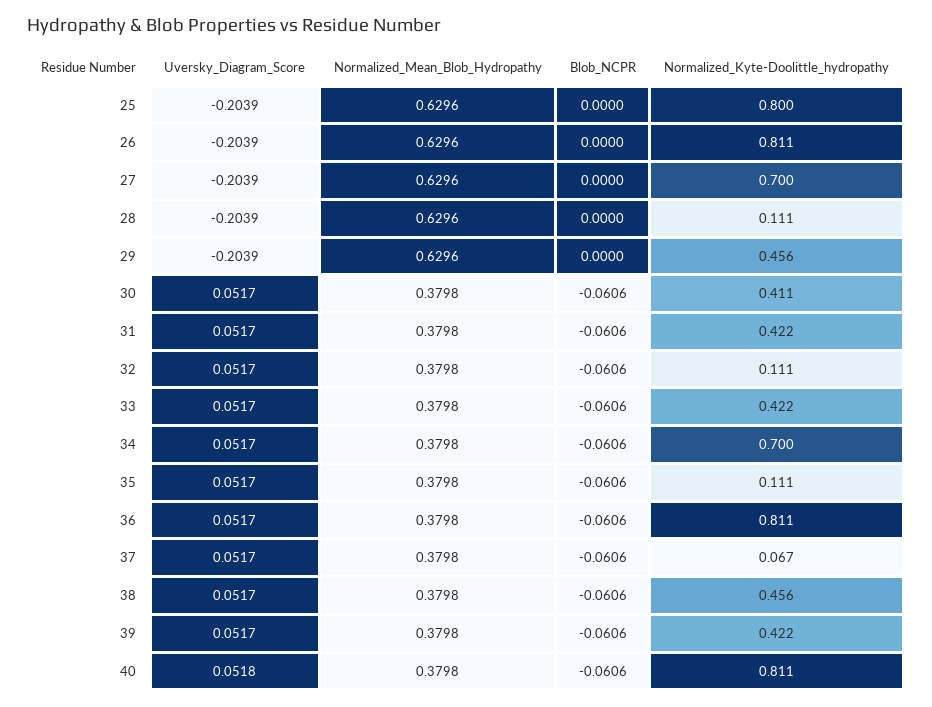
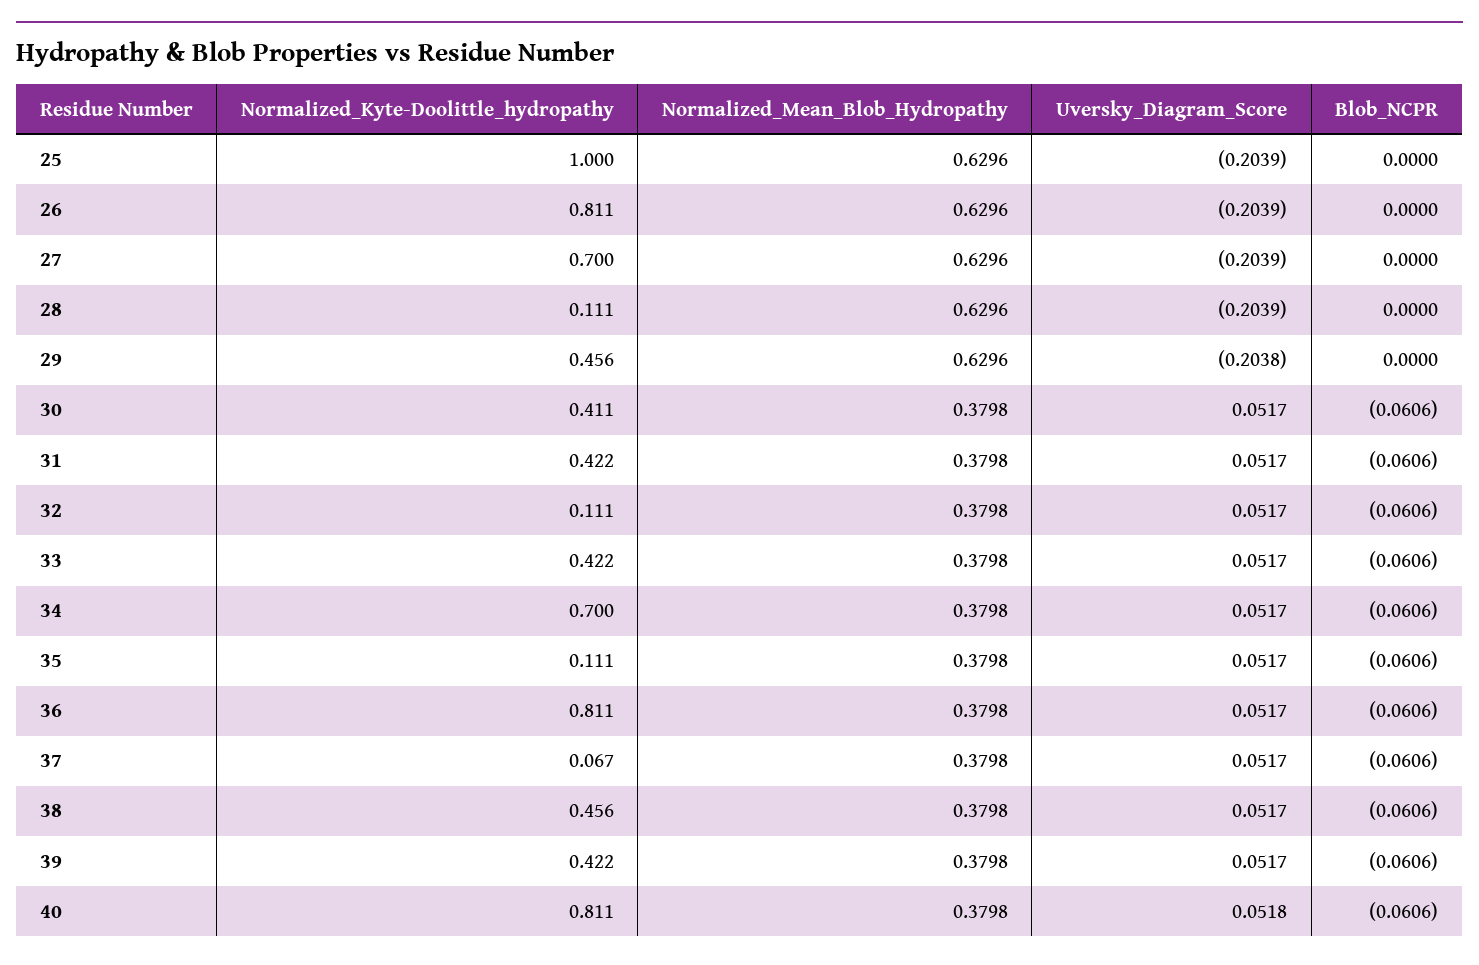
  {
    "Uversky_Diagram_Score": {
      "25": -0.2039,
      "26": -0.2039,
      "27": -0.2039,
      "28": -0.2039,
-     "29": -0.2039,
+     "29": -0.2038,
      "30": 0.0517,
      "31": 0.0517,
      "32": 0.0517,
      "33": 0.0517,
      "34": 0.0517,
      "35": 0.0517,
      "36": 0.0517,
      "37": 0.0517,
      "38": 0.0517,
      "39": 0.0517,
      "40": 0.0518
    },
    "Normalized_Mean_Blob_Hydropathy": {
      "25": 0.6296,
      "26": 0.6296,
      "27": 0.6296,
      "28": 0.6296,
      "29": 0.6296,
      "30": 0.3798,
      "31": 0.3798,
      "32": 0.3798,
      "33": 0.3798,
      "34": 0.3798,
      "35": 0.3798,
      "36": 0.3798,
      "37": 0.3798,
      "38": 0.3798,
      "39": 0.3798,
      "40": 0.3798
    },
    "Blob_NCPR": {
      "25": 0,
      "26": 0,
      "27": 0,
      "28": 0,
      "29": 0,
      "30": -0.0606,
      "31": -0.0606,
      "32": -0.0606,
      "33": -0.0606,
      "34": -0.0606,
      "35": -0.0606,
      "36": -0.0606,
      "37": -0.0606,
      "38": -0.0606,
      "39": -0.0606,
      "40": -0.0606
    },
    "Normalized_Kyte-Doolittle_hydropathy": {
-     "25": 0.8,
+     "25": 1,
      "26": 0.811,
      "27": 0.7,
      "28": 0.111,
      "29": 0.456,
      "30": 0.411,
      "31": 0.422,
      "32": 0.111,
      "33": 0.422,
      "34": 0.7,
      "35": 0.111,
      "36": 0.811,
      "37": 0.067,
      "38": 0.456,
      "39": 0.422,
      "40": 0.811
    }
  }

